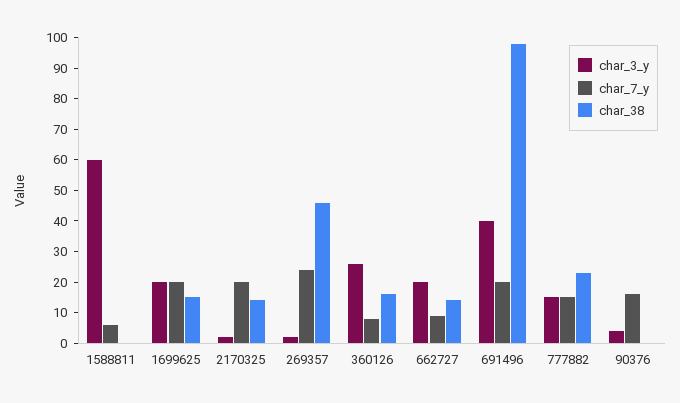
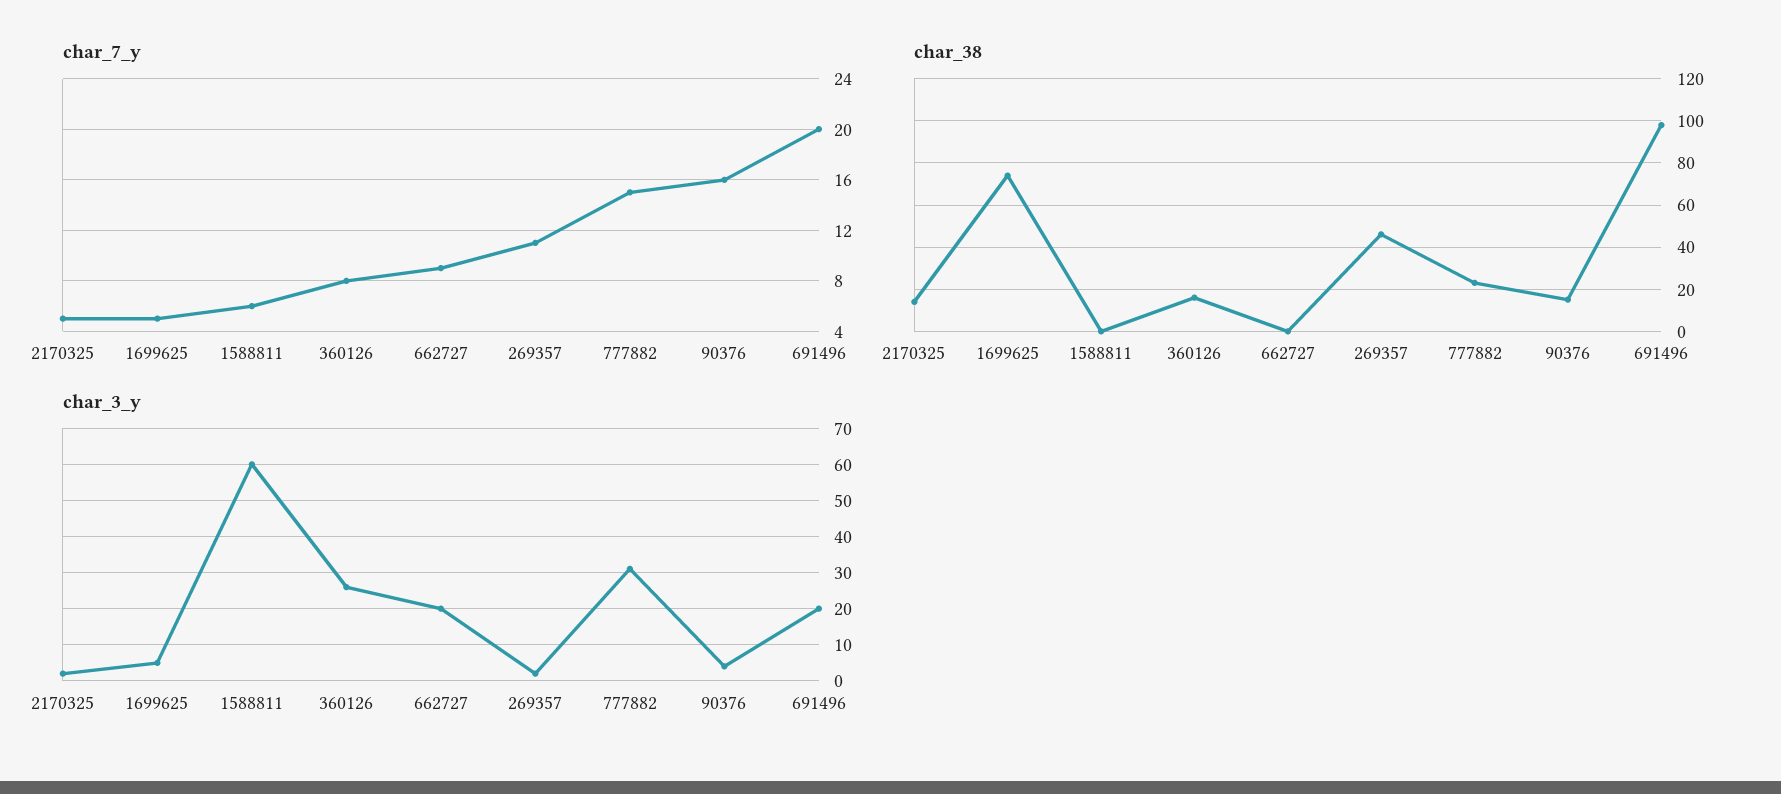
  {
    "char_3_y": {
      "1588811": 60,
-     "1699625": 20,
+     "1699625": 5,
      "2170325": 0,
      "269357": 0,
      "360126": 25,
      "662727": 20,
-     "691496": 40,
+     "691496": 20,
-     "777882": 15,
+     "777882": 30,
      "90376": 5
    },
    "char_7_y": {
      "1588811": 6,
-     "1699625": 20,
+     "1699625": 5,
-     "2170325": 20,
+     "2170325": 5,
-     "269357": 25,
+     "269357": 11,
      "360126": 8,
      "662727": 9,
      "691496": 20,
      "777882": 15,
      "90376": 16
    },
    "char_38": {
      "1588811": 0,
-     "1699625": 15,
+     "1699625": 75,
      "2170325": 15,
      "269357": 45,
      "360126": 15,
-     "662727": 15,
+     "662727": 0,
      "691496": 100,
      "777882": 25,
-     "90376": 0
+     "90376": 15
    }
  }

